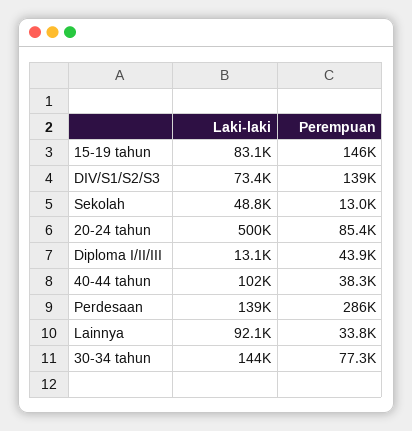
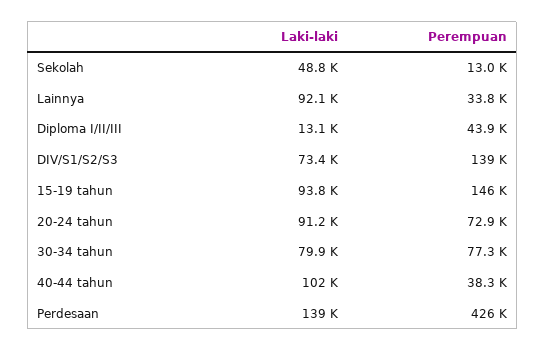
  {
    "Laki-laki": {
-     "15-19 tahun": 83100,
+     "15-19 tahun": 93800,
      "DIV/S1/S2/S3": 73400,
      "Sekolah": 48800,
-     "20-24 tahun": 500000,
+     "20-24 tahun": 91200,
      "Diploma I/II/III": 13100,
      "40-44 tahun": 102000,
      "Perdesaan": 139000,
      "Lainnya": 92100,
-     "30-34 tahun": 144000
+     "30-34 tahun": 79900
    },
    "Perempuan": {
      "15-19 tahun": 146000,
      "DIV/S1/S2/S3": 139000,
      "Sekolah": 13000,
-     "20-24 tahun": 85400,
+     "20-24 tahun": 72900,
      "Diploma I/II/III": 43900,
      "40-44 tahun": 38300,
-     "Perdesaan": 286000,
+     "Perdesaan": 426000,
      "Lainnya": 33800,
      "30-34 tahun": 77300
    }
  }

